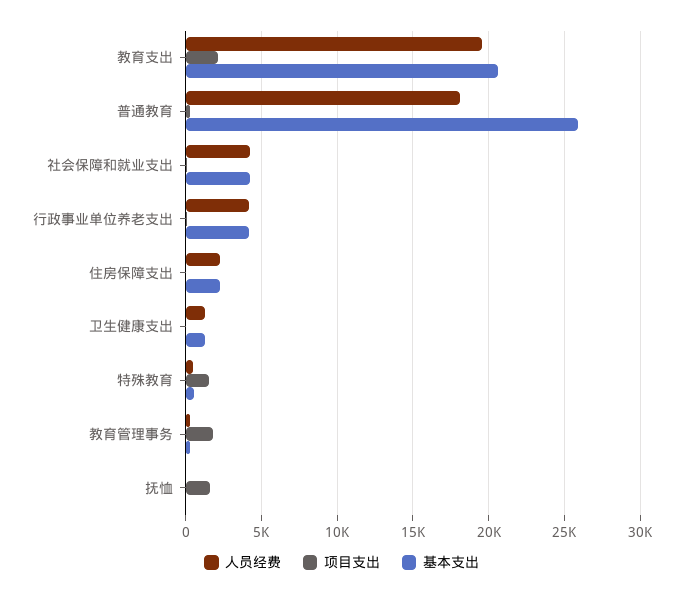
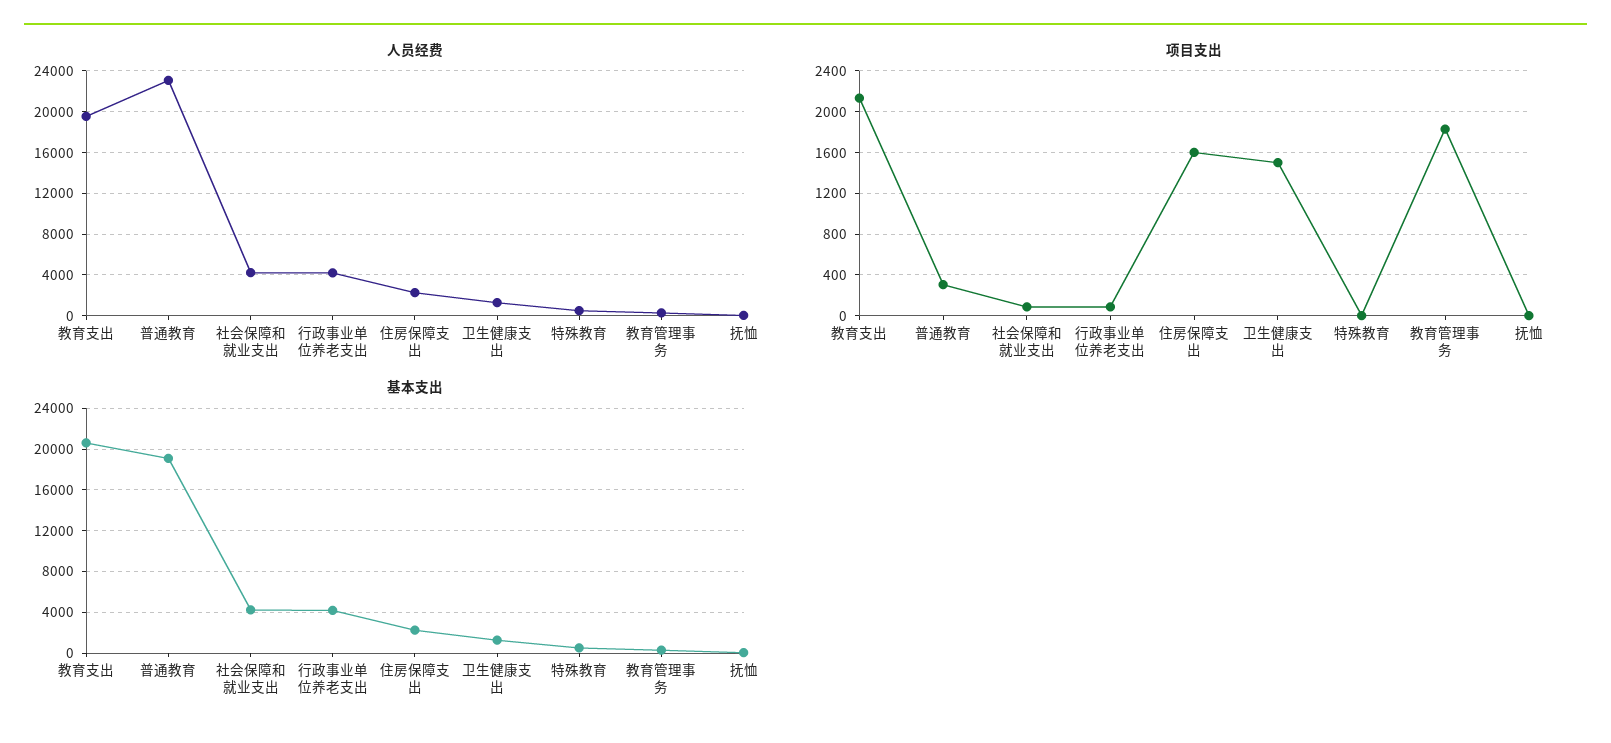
  {
    "人员经费": {
      "教育支出": 19500,
-     "普通教育": 18000,
+     "普通教育": 23000,
      "社会保障和就业支出": 4000,
      "行政事业单位养老支出": 4000,
      "住房保障支出": 2500,
      "卫生健康支出": 1500,
      "特殊教育": 500,
      "教育管理事务": 500,
      "抚恤": 0
    },
    "项目支出": {
      "教育支出": 2100,
      "普通教育": 300,
      "社会保障和就业支出": 100,
      "行政事业单位养老支出": 100,
-     "住房保障支出": 0,
+     "住房保障支出": 1600,
-     "卫生健康支出": 0,
+     "卫生健康支出": 1500,
-     "特殊教育": 1500,
+     "特殊教育": 0,
      "教育管理事务": 1800,
-     "抚恤": 1500
+     "抚恤": 0
    },
    "基本支出": {
      "教育支出": 20500,
-     "普通教育": 26000,
+     "普通教育": 19000,
      "社会保障和就业支出": 4000,
      "行政事业单位养老支出": 4000,
      "住房保障支出": 2500,
      "卫生健康支出": 1500,
      "特殊教育": 500,
      "教育管理事务": 500,
      "抚恤": 0
    }
  }

